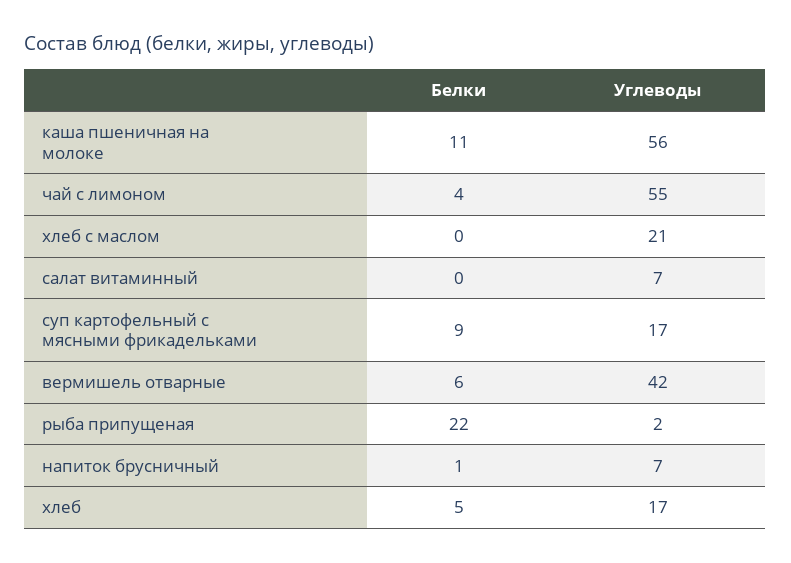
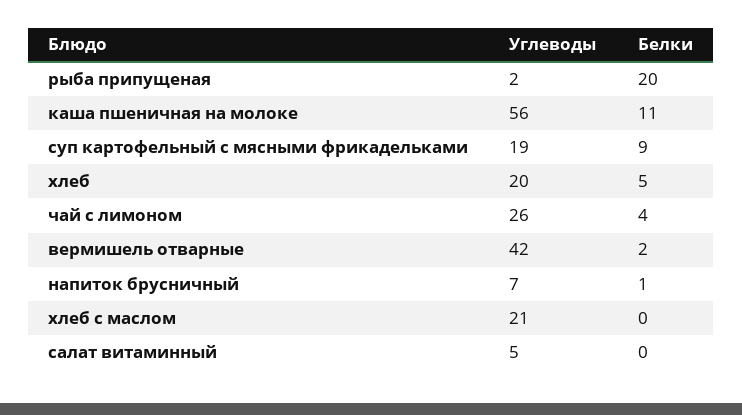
  {
    "Белки": {
      "каша пшеничная на молоке": 11,
      "чай с лимоном": 4,
      "хлеб с маслом": 0,
      "салат витаминный": 0,
      "суп картофельный с мясными фрикадельками": 9,
-     "вермишель отварные": 6,
+     "вермишель отварные": 2,
-     "рыба припущеная": 22,
+     "рыба припущеная": 20,
      "напиток брусничный": 1,
      "хлеб": 5
    },
    "Углеводы": {
      "каша пшеничная на молоке": 56,
-     "чай с лимоном": 55,
+     "чай с лимоном": 26,
      "хлеб с маслом": 21,
-     "салат витаминный": 7,
+     "салат витаминный": 5,
-     "суп картофельный с мясными фрикадельками": 17,
+     "суп картофельный с мясными фрикадельками": 19,
      "вермишель отварные": 42,
      "рыба припущеная": 2,
      "напиток брусничный": 7,
-     "хлеб": 17
+     "хлеб": 20
    }
  }

